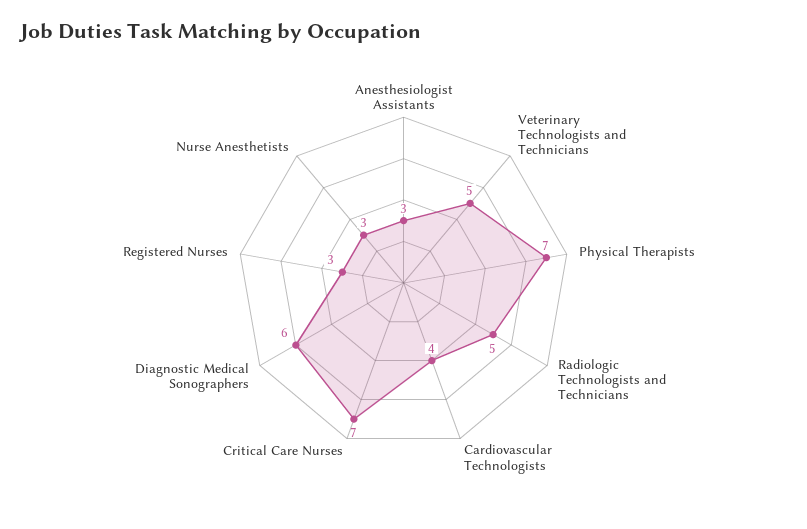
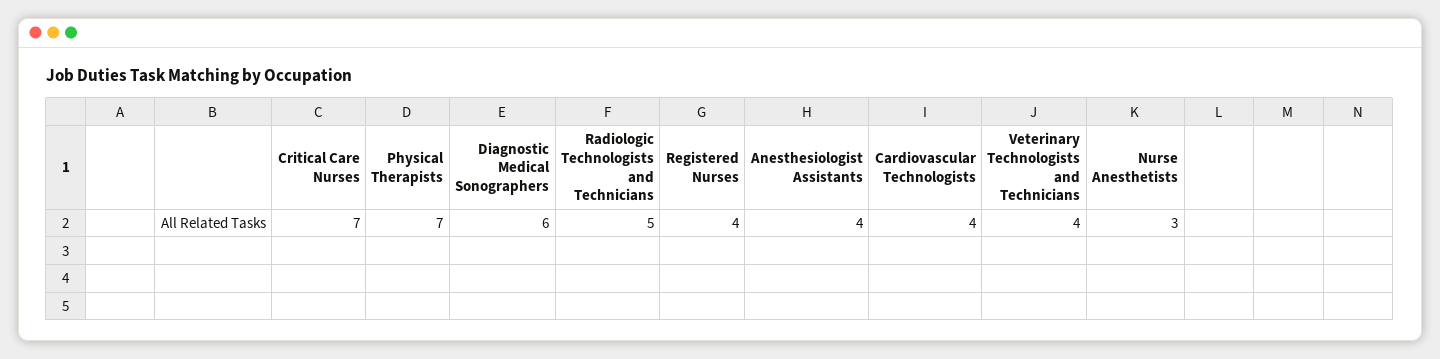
  {
-   "Anesthesiologist Assistants": 3,
+   "Anesthesiologist Assistants": 4,
-   "Veterinary Technologists and Technicians": 5,
+   "Veterinary Technologists and Technicians": 4,
    "Physical Therapists": 7,
    "Radiologic Technologists and Technicians": 5,
    "Cardiovascular Technologists": 4,
    "Critical Care Nurses": 7,
    "Diagnostic Medical Sonographers": 6,
-   "Registered Nurses": 3,
+   "Registered Nurses": 4,
    "Nurse Anesthetists": 3
  }

